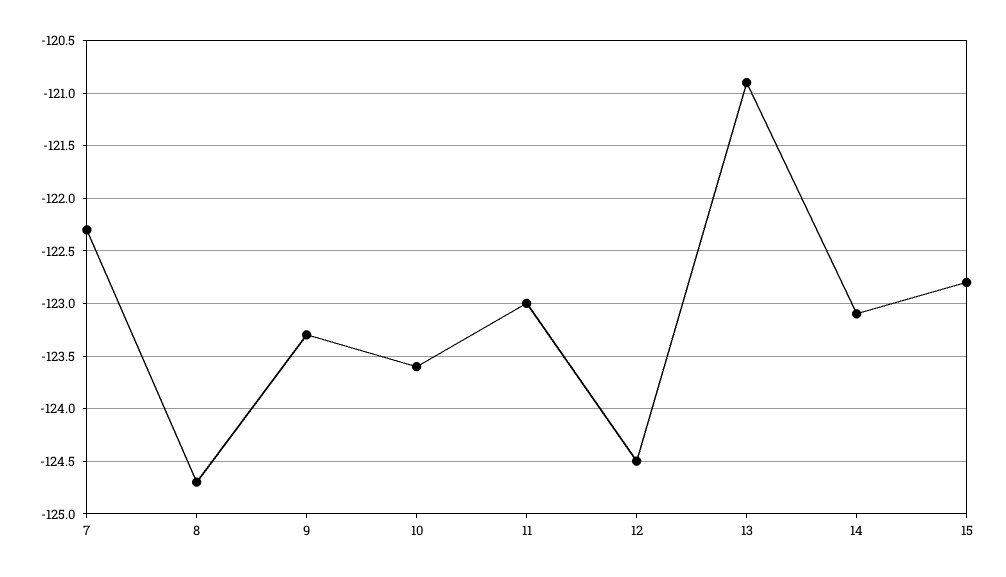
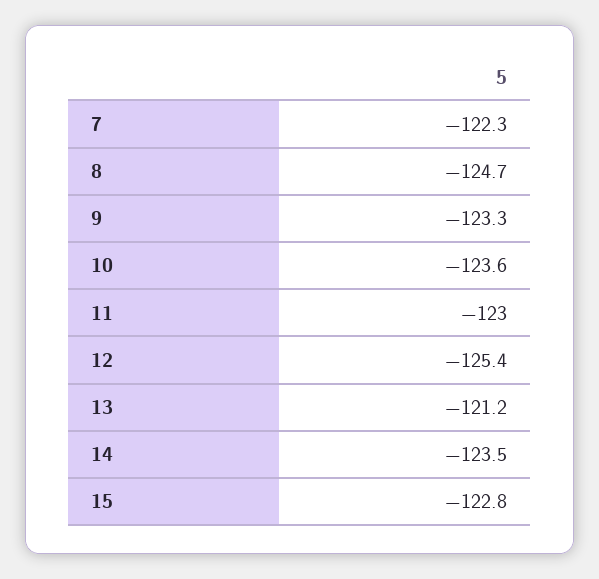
  {
    "7": -122.3,
    "8": -124.7,
    "9": -123.3,
    "10": -123.6,
    "11": -123,
-   "12": -124.5,
+   "12": -125.4,
-   "13": -120.9,
+   "13": -121.2,
-   "14": -123.1,
+   "14": -123.5,
    "15": -122.8
  }

